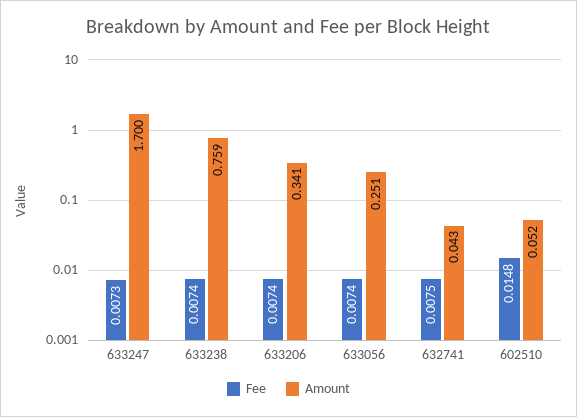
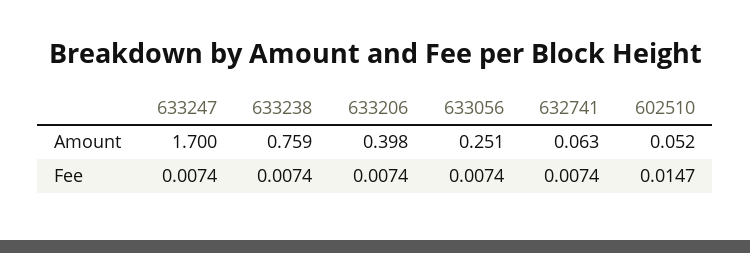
  {
    "Fee": {
-     "633247": 0.0073,
+     "633247": 0.0074,
      "633238": 0.0074,
      "633206": 0.0074,
      "633056": 0.0074,
-     "632741": 0.0075,
+     "632741": 0.0074,
-     "602510": 0.0148
+     "602510": 0.0147
    },
    "Amount": {
      "633247": 1.7,
      "633238": 0.759,
-     "633206": 0.341,
+     "633206": 0.398,
      "633056": 0.251,
-     "632741": 0.043,
+     "632741": 0.063,
      "602510": 0.052
    }
  }

